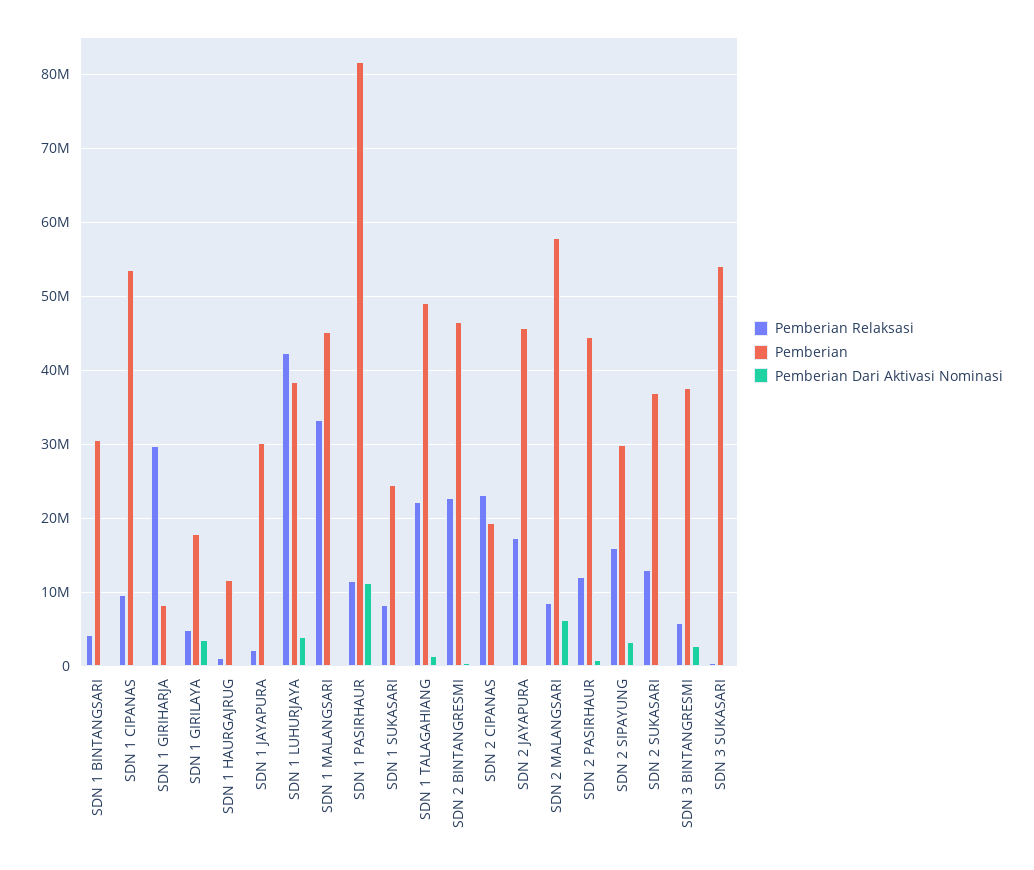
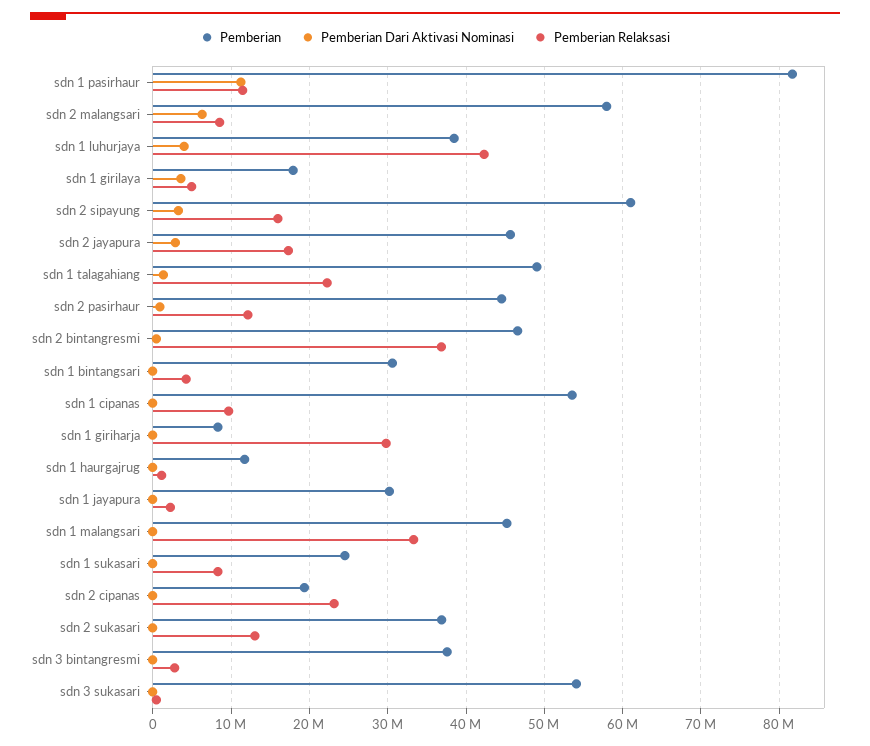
  {
    "Pemberian Relaksasi": {
      "SDN 1 BINTANGSARI": 4000000,
      "SDN 1 CIPANAS": 10000000,
      "SDN 1 GIRIHARJA": 30000000,
      "SDN 1 GIRILAYA": 5000000,
      "SDN 1 HAURGAJRUG": 1000000,
      "SDN 1 JAYAPURA": 2000000,
      "SDN 1 LUHURJAYA": 42000000,
      "SDN 1 MALANGSARI": 33000000,
      "SDN 1 PASIRHAUR": 11000000,
      "SDN 1 SUKASARI": 8000000,
      "SDN 1 TALAGAHIANG": 22000000,
-     "SDN 2 BINTANGRESMI": 23000000,
+     "SDN 2 BINTANGRESMI": 37000000,
      "SDN 2 CIPANAS": 23000000,
      "SDN 2 JAYAPURA": 17000000,
      "SDN 2 MALANGSARI": 9000000,
      "SDN 2 PASIRHAUR": 12000000,
      "SDN 2 SIPAYUNG": 16000000,
      "SDN 2 SUKASARI": 13000000,
-     "SDN 3 BINTANGRESMI": 6000000,
+     "SDN 3 BINTANGRESMI": 3000000,
      "SDN 3 SUKASARI": 0
    },
    "Pemberian": {
      "SDN 1 BINTANGSARI": 31000000,
      "SDN 1 CIPANAS": 54000000,
      "SDN 1 GIRIHARJA": 8000000,
      "SDN 1 GIRILAYA": 18000000,
      "SDN 1 HAURGAJRUG": 12000000,
      "SDN 1 JAYAPURA": 30000000,
      "SDN 1 LUHURJAYA": 38000000,
      "SDN 1 MALANGSARI": 45000000,
      "SDN 1 PASIRHAUR": 82000000,
      "SDN 1 SUKASARI": 25000000,
      "SDN 1 TALAGAHIANG": 49000000,
      "SDN 2 BINTANGRESMI": 47000000,
      "SDN 2 CIPANAS": 19000000,
      "SDN 2 JAYAPURA": 46000000,
      "SDN 2 MALANGSARI": 58000000,
      "SDN 2 PASIRHAUR": 45000000,
-     "SDN 2 SIPAYUNG": 30000000,
+     "SDN 2 SIPAYUNG": 61000000,
      "SDN 2 SUKASARI": 37000000,
      "SDN 3 BINTANGRESMI": 38000000,
      "SDN 3 SUKASARI": 54000000
    },
    "Pemberian Dari Aktivasi Nominasi": {
      "SDN 1 BINTANGSARI": 0,
      "SDN 1 CIPANAS": 0,
      "SDN 1 GIRIHARJA": 0,
      "SDN 1 GIRILAYA": 4000000,
      "SDN 1 HAURGAJRUG": 0,
      "SDN 1 JAYAPURA": 0,
      "SDN 1 LUHURJAYA": 4000000,
      "SDN 1 MALANGSARI": 0,
      "SDN 1 PASIRHAUR": 11000000,
      "SDN 1 SUKASARI": 0,
      "SDN 1 TALAGAHIANG": 1000000,
      "SDN 2 BINTANGRESMI": 0,
      "SDN 2 CIPANAS": 0,
-     "SDN 2 JAYAPURA": 0,
+     "SDN 2 JAYAPURA": 3000000,
      "SDN 2 MALANGSARI": 6000000,
      "SDN 2 PASIRHAUR": 1000000,
      "SDN 2 SIPAYUNG": 3000000,
      "SDN 2 SUKASARI": 0,
-     "SDN 3 BINTANGRESMI": 3000000,
+     "SDN 3 BINTANGRESMI": 0,
      "SDN 3 SUKASARI": 0
    }
  }

